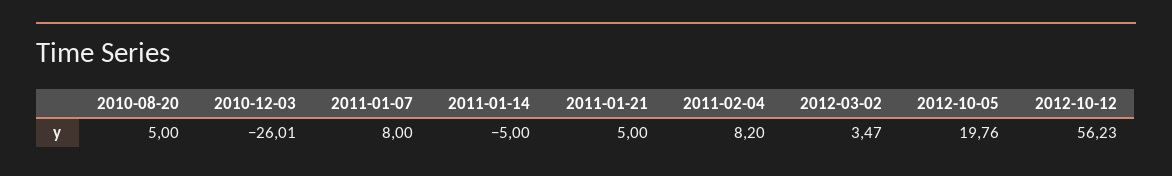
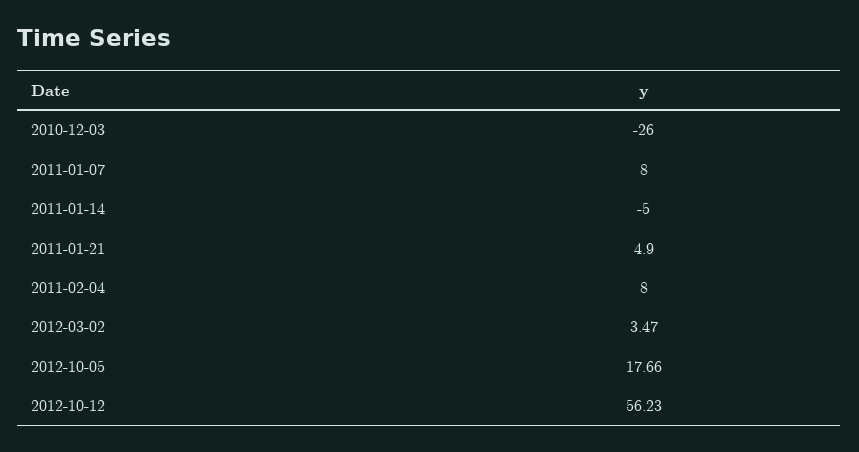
  {
-   "2010-08-20": 5,
-   "2010-12-03": -26.01,
+   "2010-12-03": -26,
    "2011-01-07": 8,
    "2011-01-14": -5,
-   "2011-01-21": 5,
+   "2011-01-21": 4.9,
-   "2011-02-04": 8.2,
+   "2011-02-04": 8,
    "2012-03-02": 3.47,
-   "2012-10-05": 19.76,
+   "2012-10-05": 17.66,
    "2012-10-12": 56.23
  }

